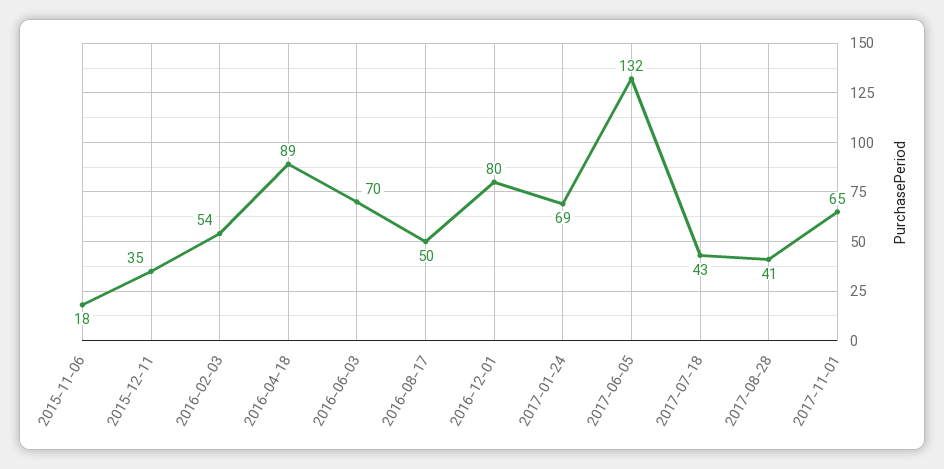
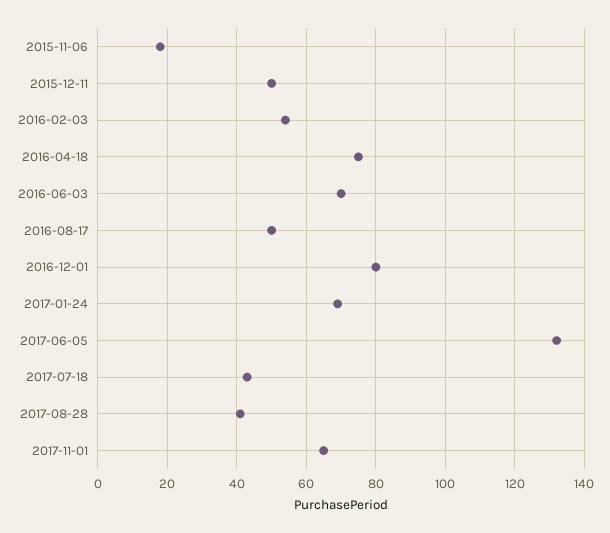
  {
    "2015-11-06": 18,
-   "2015-12-11": 35,
+   "2015-12-11": 50,
    "2016-02-03": 54,
-   "2016-04-18": 89,
+   "2016-04-18": 75,
    "2016-06-03": 70,
    "2016-08-17": 50,
    "2016-12-01": 80,
    "2017-01-24": 69,
    "2017-06-05": 132,
    "2017-07-18": 43,
    "2017-08-28": 41,
    "2017-11-01": 65
  }

